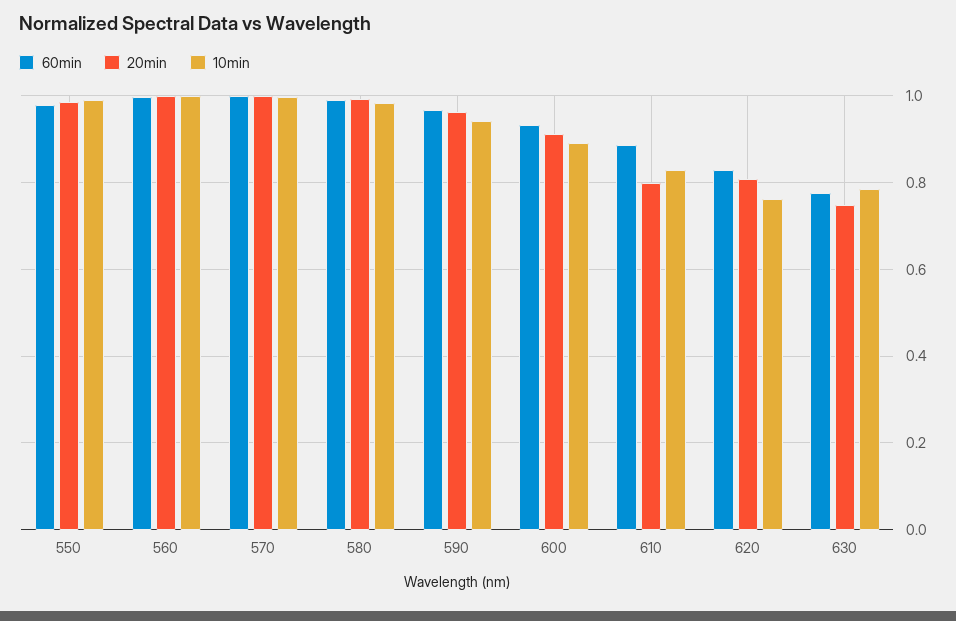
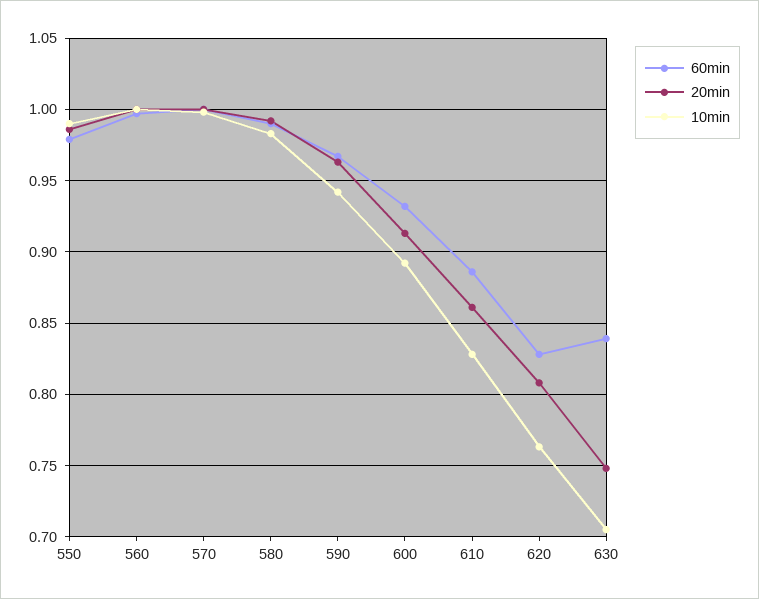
  {
    "60min": {
      "550": 0.98,
      "560": 0.995,
      "570": 1,
      "580": 0.99,
      "590": 0.965,
      "600": 0.93,
      "610": 0.885,
      "620": 0.83,
-     "630": 0.78
+     "630": 0.84
    },
    "20min": {
      "550": 0.985,
      "560": 1,
      "570": 1,
      "580": 0.99,
      "590": 0.965,
      "600": 0.915,
-     "610": 0.8,
+     "610": 0.86,
      "620": 0.81,
      "630": 0.75
    },
    "10min": {
      "550": 0.99,
      "560": 1,
      "570": 1,
      "580": 0.985,
      "590": 0.94,
      "600": 0.89,
      "610": 0.83,
      "620": 0.765,
-     "630": 0.78
+     "630": 0.705
    }
  }

